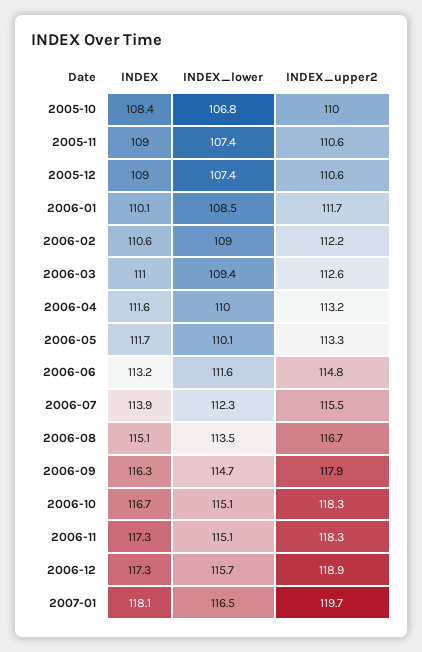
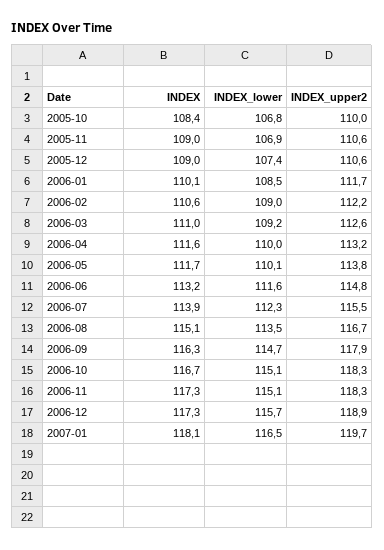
  {
    "INDEX": {
      "2005-10": 108.4,
      "2005-11": 109,
      "2005-12": 109,
      "2006-01": 110.1,
      "2006-02": 110.6,
      "2006-03": 111,
      "2006-04": 111.6,
      "2006-05": 111.7,
      "2006-06": 113.2,
      "2006-07": 113.9,
      "2006-08": 115.1,
      "2006-09": 116.3,
      "2006-10": 116.7,
      "2006-11": 117.3,
      "2006-12": 117.3,
      "2007-01": 118.1
    },
    "INDEX_lower": {
      "2005-10": 106.8,
-     "2005-11": 107.4,
+     "2005-11": 106.9,
      "2005-12": 107.4,
      "2006-01": 108.5,
      "2006-02": 109,
-     "2006-03": 109.4,
+     "2006-03": 109.2,
      "2006-04": 110,
      "2006-05": 110.1,
      "2006-06": 111.6,
      "2006-07": 112.3,
      "2006-08": 113.5,
      "2006-09": 114.7,
      "2006-10": 115.1,
      "2006-11": 115.1,
      "2006-12": 115.7,
      "2007-01": 116.5
    },
    "INDEX_upper2": {
      "2005-10": 110,
      "2005-11": 110.6,
      "2005-12": 110.6,
      "2006-01": 111.7,
      "2006-02": 112.2,
      "2006-03": 112.6,
      "2006-04": 113.2,
-     "2006-05": 113.3,
+     "2006-05": 113.8,
      "2006-06": 114.8,
      "2006-07": 115.5,
      "2006-08": 116.7,
      "2006-09": 117.9,
      "2006-10": 118.3,
      "2006-11": 118.3,
      "2006-12": 118.9,
      "2007-01": 119.7
    }
  }

